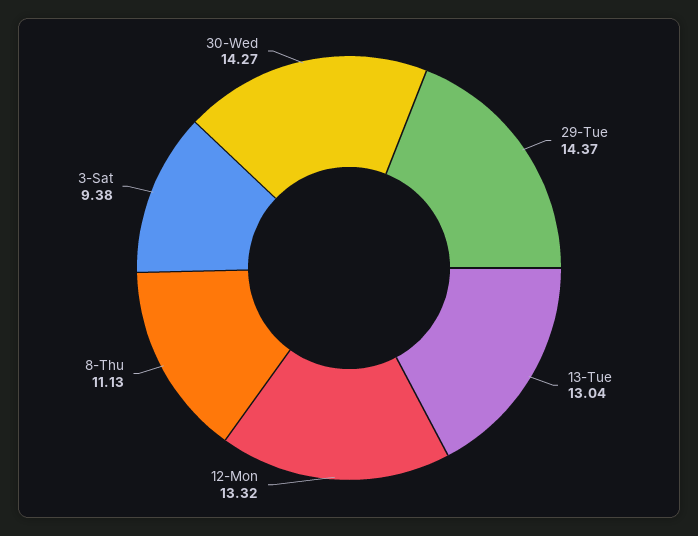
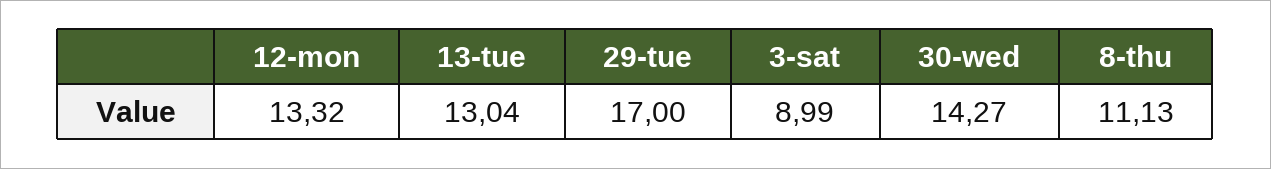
  {
-   "29-Tue": 14.37,
+   "29-Tue": 17,
    "13-Tue": 13.04,
    "12-Mon": 13.32,
    "8-Thu": 11.13,
-   "3-Sat": 9.38,
+   "3-Sat": 8.99,
    "30-Wed": 14.27
  }

